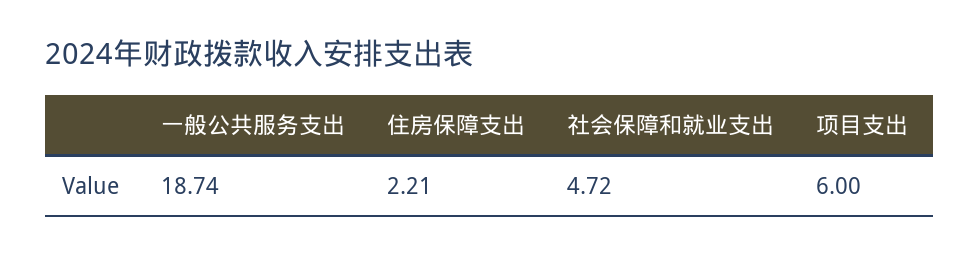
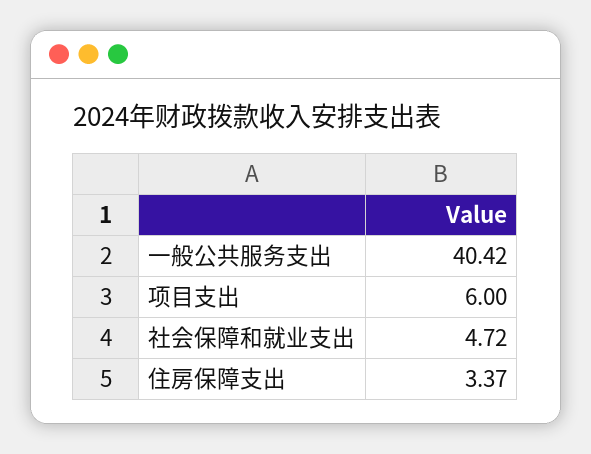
  {
-   "一般公共服务支出": 18.74,
+   "一般公共服务支出": 40.42,
-   "住房保障支出": 2.21,
+   "住房保障支出": 3.37,
    "社会保障和就业支出": 4.72,
    "项目支出": 6
  }

